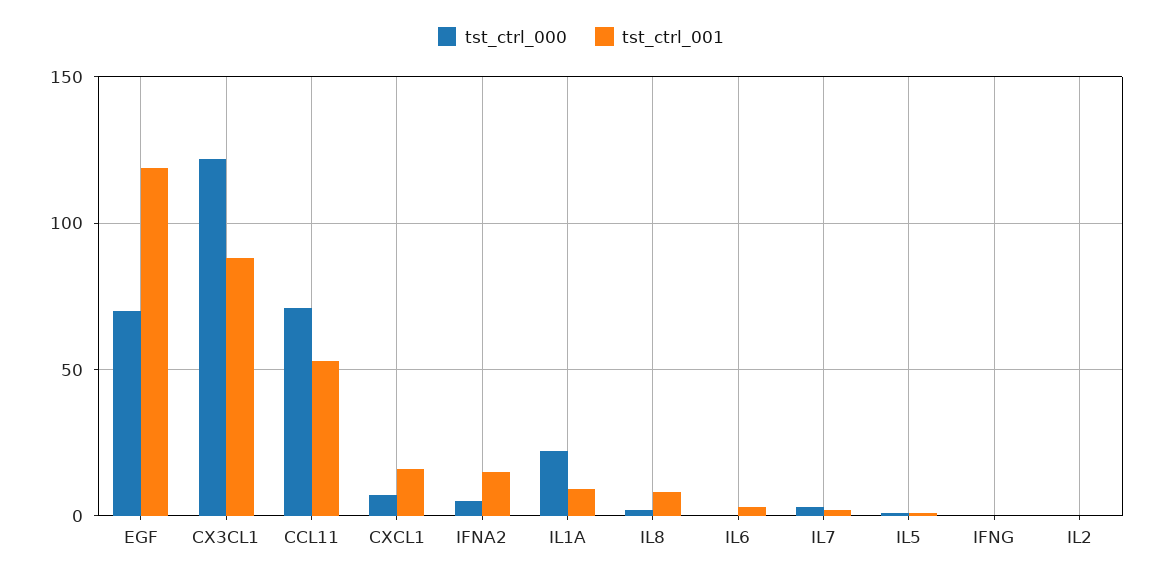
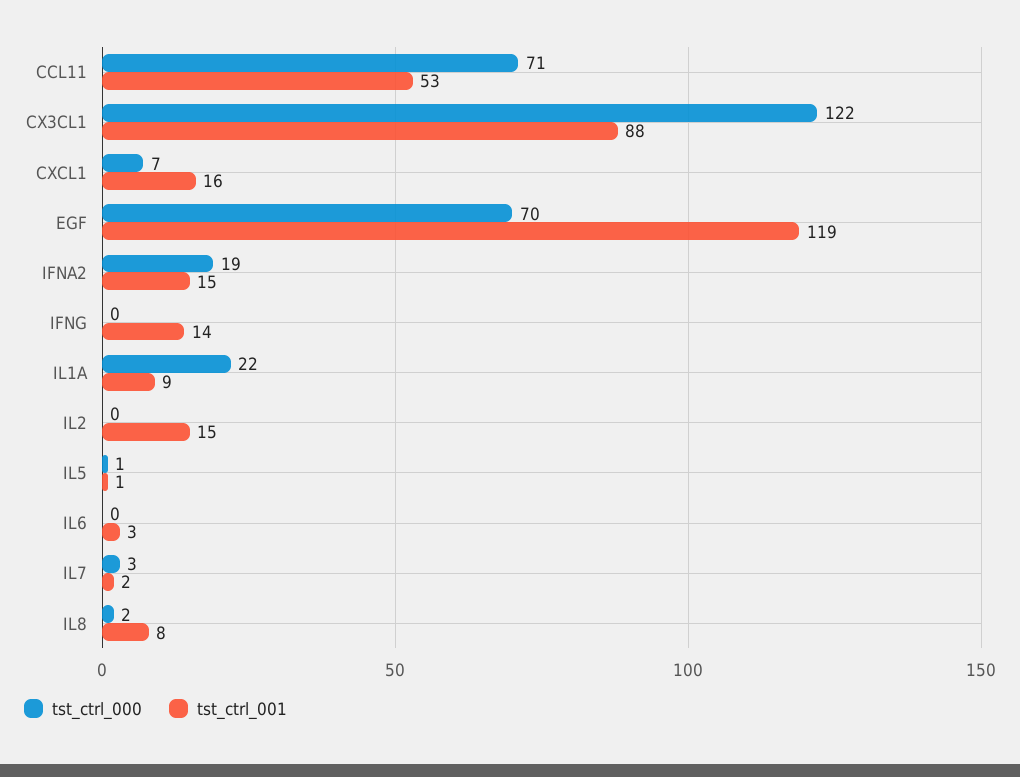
  {
    "tst_ctrl_000": {
      "EGF": 70,
      "CX3CL1": 122,
      "CCL11": 71,
      "CXCL1": 7,
-     "IFNA2": 5,
+     "IFNA2": 19,
      "IL1A": 22,
      "IL8": 2,
      "IL6": 0,
      "IL7": 3,
      "IL5": 1,
      "IFNG": 0,
      "IL2": 0
    },
    "tst_ctrl_001": {
      "EGF": 119,
      "CX3CL1": 88,
      "CCL11": 53,
      "CXCL1": 16,
      "IFNA2": 15,
      "IL1A": 9,
      "IL8": 8,
      "IL6": 3,
      "IL7": 2,
      "IL5": 1,
-     "IFNG": 0,
+     "IFNG": 14,
-     "IL2": 0
+     "IL2": 15
    }
  }

